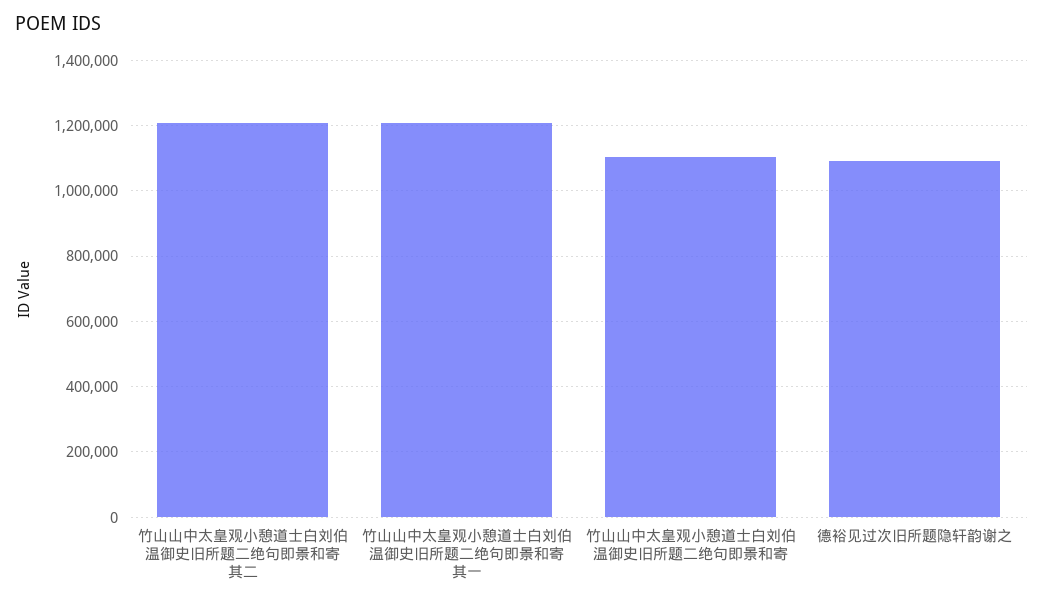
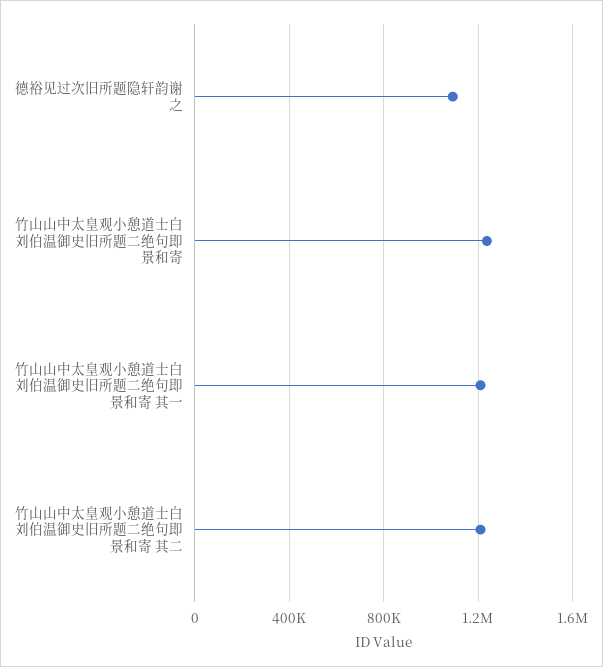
  {
    "竹山山中太皇观小憩道士白刘伯温御史旧所题二绝句即景和寄 其二": 1200000,
    "竹山山中太皇观小憩道士白刘伯温御史旧所题二绝句即景和寄 其一": 1200000,
-   "竹山山中太皇观小憩道士白刘伯温御史旧所题二绝句即景和寄": 1100000,
+   "竹山山中太皇观小憩道士白刘伯温御史旧所题二绝句即景和寄": 1250000,
    "德裕见过次旧所题隐轩韵谢之": 1100000
  }

